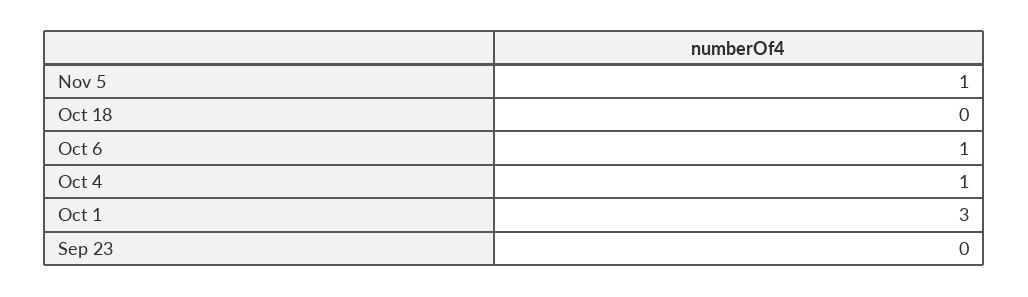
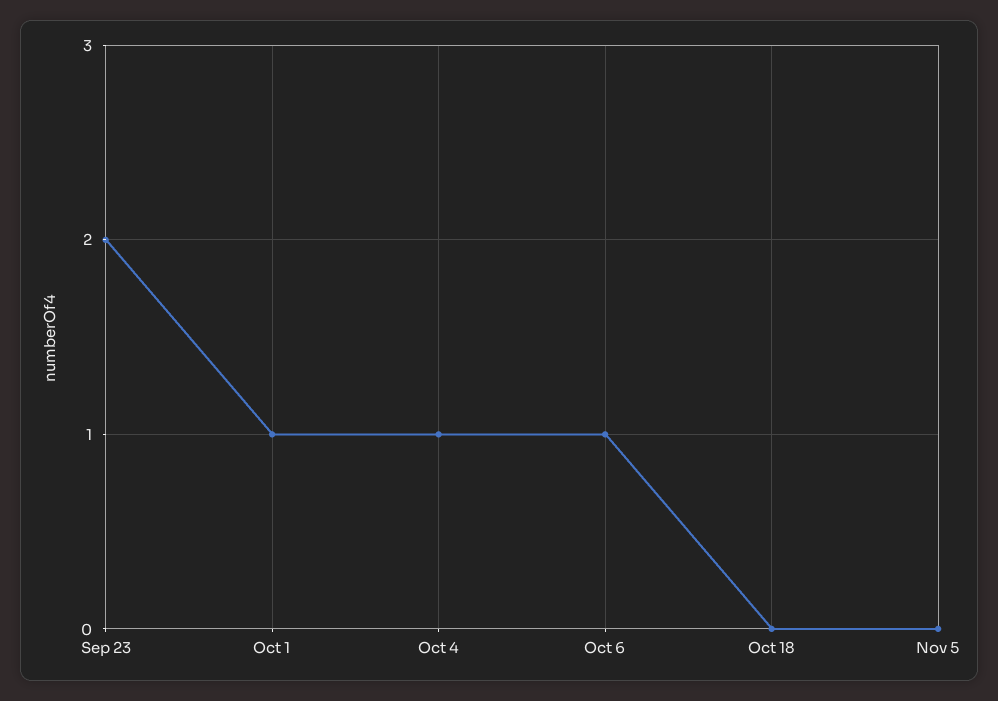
  {
-   "Nov 5": 1,
+   "Nov 5": 0,
    "Oct 18": 0,
    "Oct 6": 1,
    "Oct 4": 1,
-   "Oct 1": 3,
+   "Oct 1": 1,
-   "Sep 23": 0
+   "Sep 23": 2
  }

